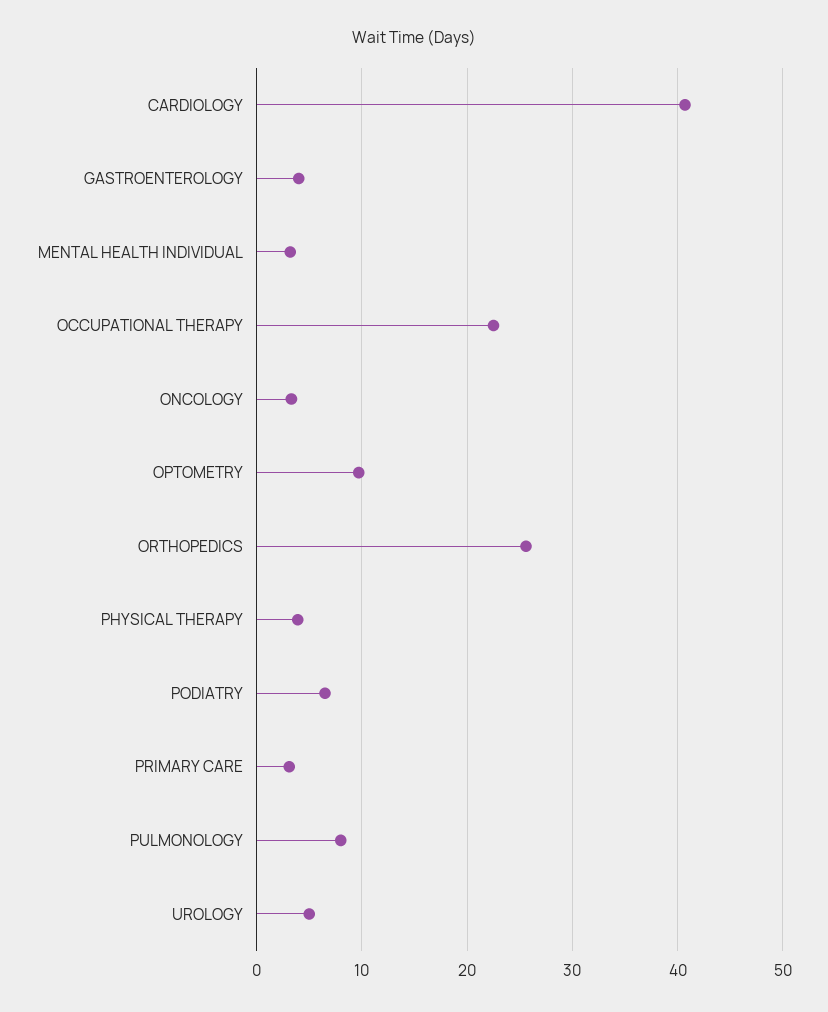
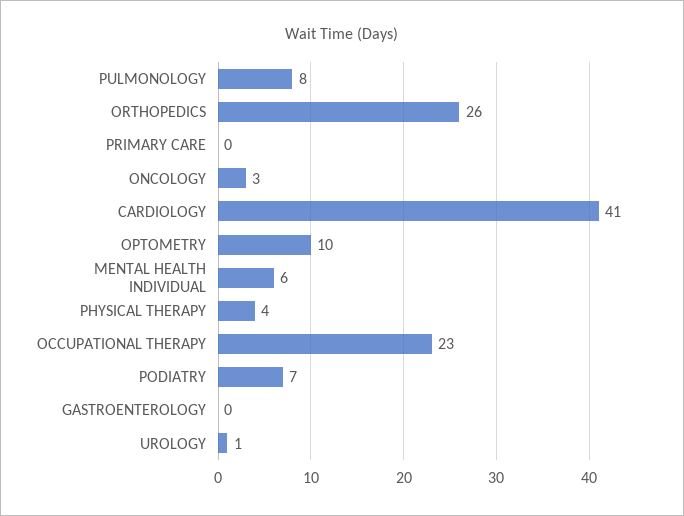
  {
    "CARDIOLOGY": 41,
-   "GASTROENTEROLOGY": 4,
+   "GASTROENTEROLOGY": 0,
-   "MENTAL HEALTH INDIVIDUAL": 3,
+   "MENTAL HEALTH INDIVIDUAL": 6,
    "OCCUPATIONAL THERAPY": 23,
    "ONCOLOGY": 3,
    "OPTOMETRY": 10,
    "ORTHOPEDICS": 26,
    "PHYSICAL THERAPY": 4,
    "PODIATRY": 7,
-   "PRIMARY CARE": 3,
+   "PRIMARY CARE": 0,
    "PULMONOLOGY": 8,
-   "UROLOGY": 5
+   "UROLOGY": 1
  }

